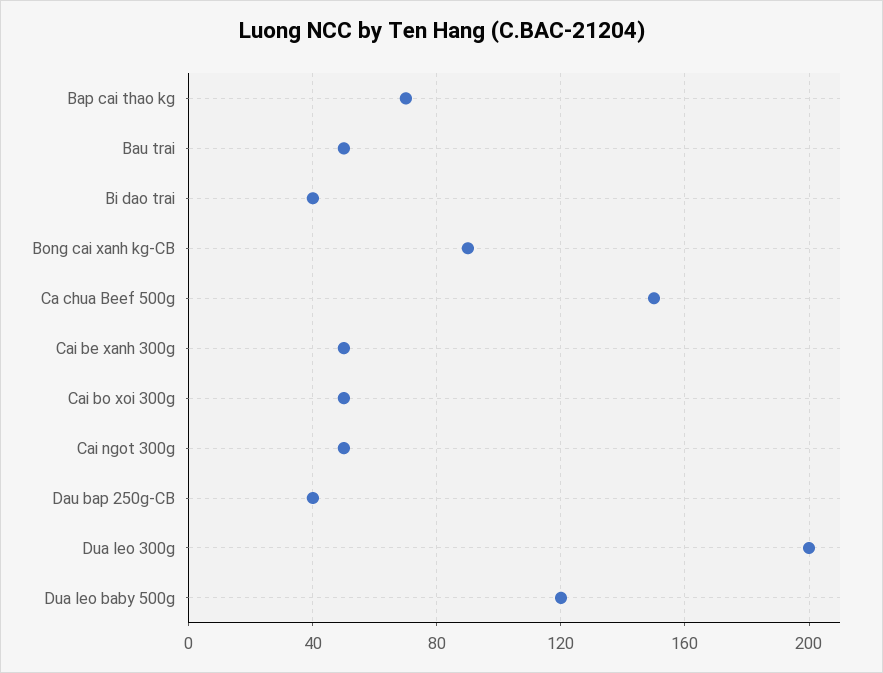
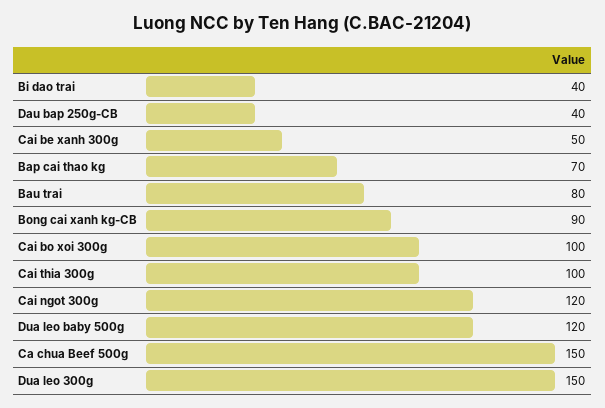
  {
    "Bap cai thao kg": 70,
-   "Bau trai": 50,
+   "Bau trai": 80,
    "Bi dao trai": 40,
    "Bong cai xanh kg-CB": 90,
    "Ca chua Beef 500g": 150,
    "Cai be xanh 300g": 50,
-   "Cai bo xoi 300g": 50,
+   "Cai bo xoi 300g": 100,
-   "Cai ngot 300g": 50,
+   "Cai ngot 300g": 120,
    "Dau bap 250g-CB": 40,
-   "Dua leo 300g": 200,
+   "Dua leo 300g": 150,
-   "Dua leo baby 500g": 120
+   "Dua leo baby 500g": 120,
+   "Cai thia 300g": 100
  }

